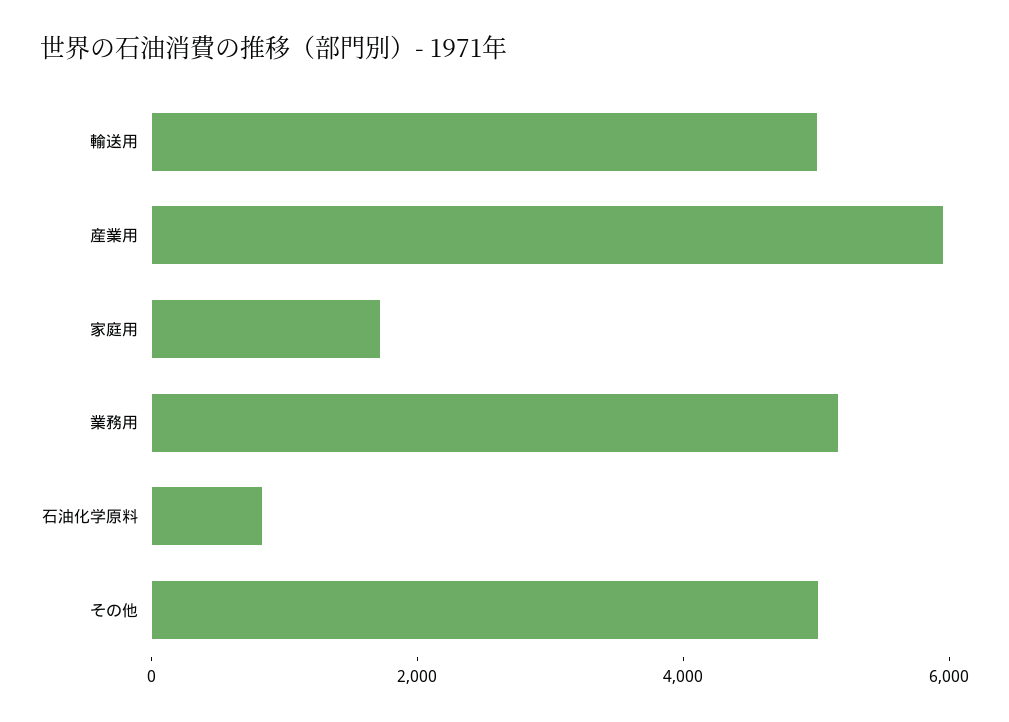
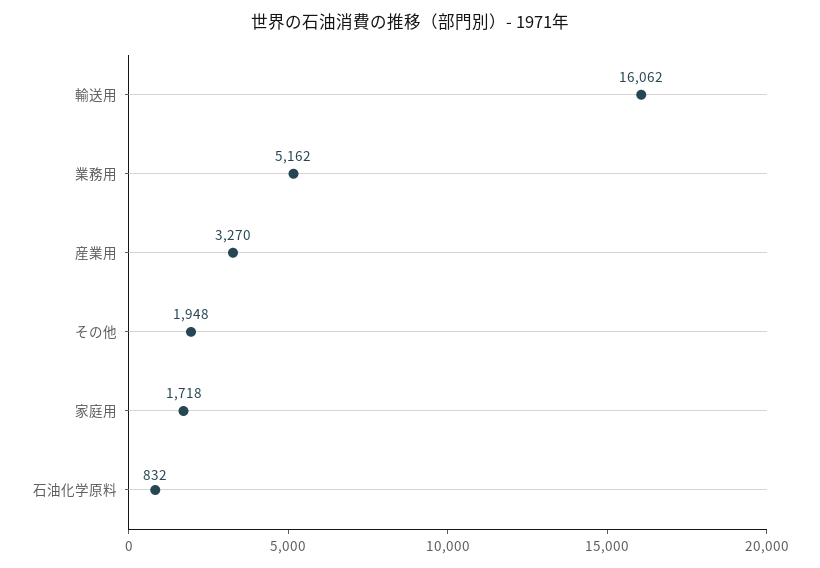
  {
-   "輸送用": 5000,
+   "輸送用": 16062,
-   "産業用": 6000,
+   "産業用": 3270,
    "家庭用": 1718,
    "業務用": 5162,
    "石油化学原料": 832,
-   "その他": 5000
+   "その他": 1948
  }

